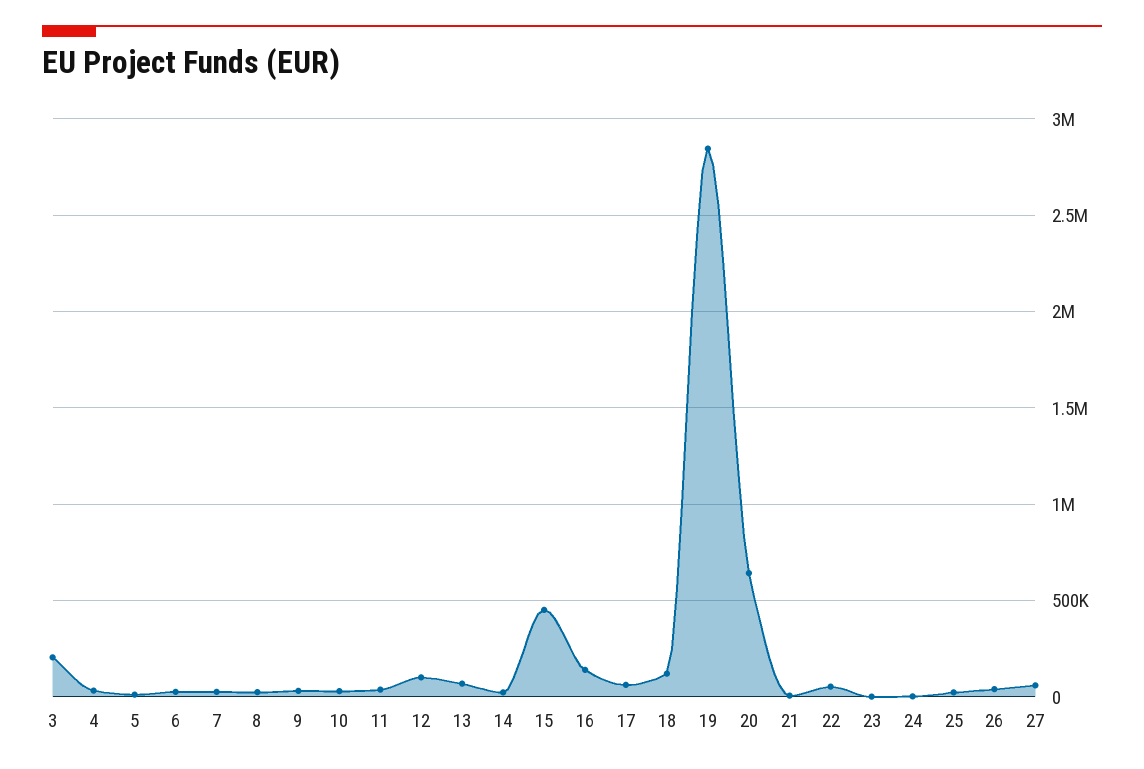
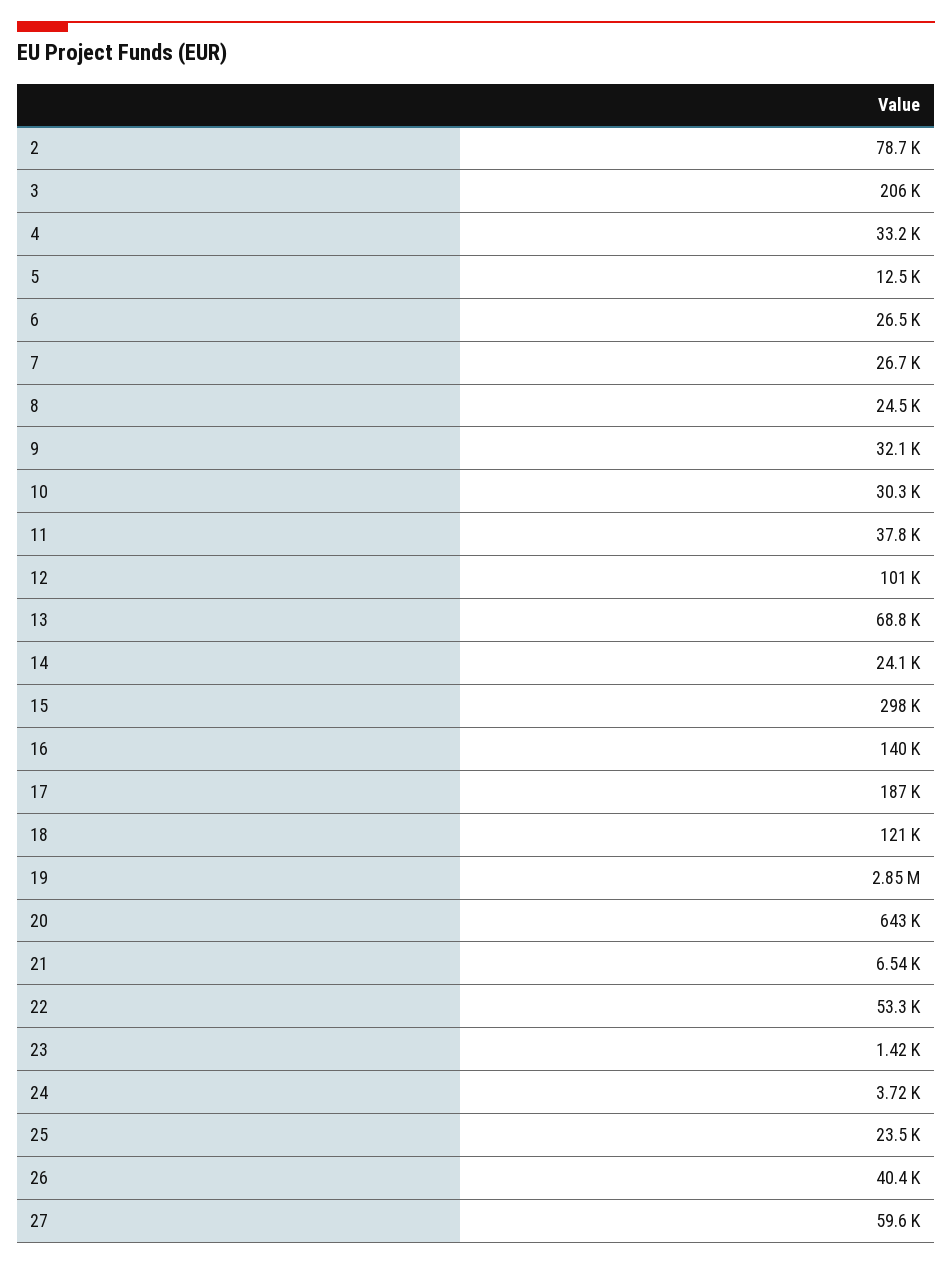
  {
    "3": 206000,
    "4": 33200,
    "5": 12500,
    "6": 26500,
    "7": 26700,
    "8": 24500,
    "9": 32100,
    "10": 30300,
    "11": 37800,
    "12": 101000,
    "13": 68800,
    "14": 24100,
-   "15": 450000,
+   "15": 298000,
    "16": 140000,
-   "17": 50000,
+   "17": 187000,
    "18": 121000,
    "19": 2850000,
    "20": 643000,
    "21": 6540,
    "22": 53300,
    "23": 1420,
    "24": 3720,
    "25": 23500,
    "26": 40400,
-   "27": 59600
+   "27": 59600,
+   "2": 78700
  }

